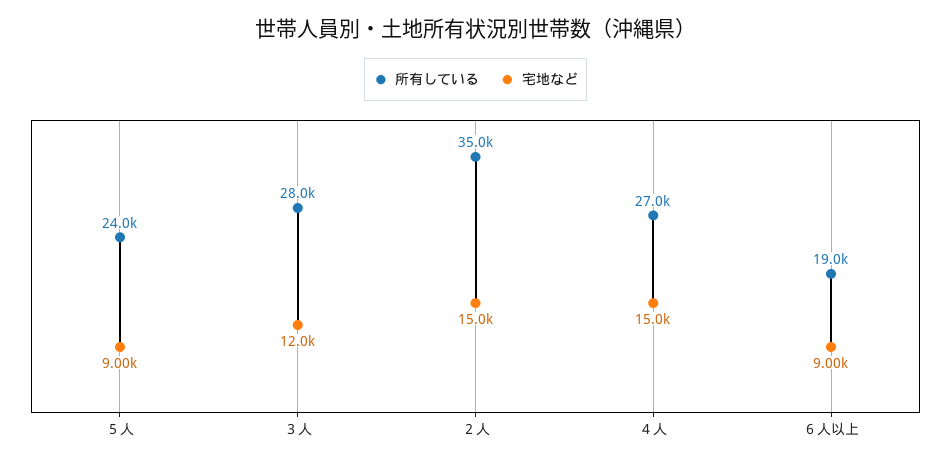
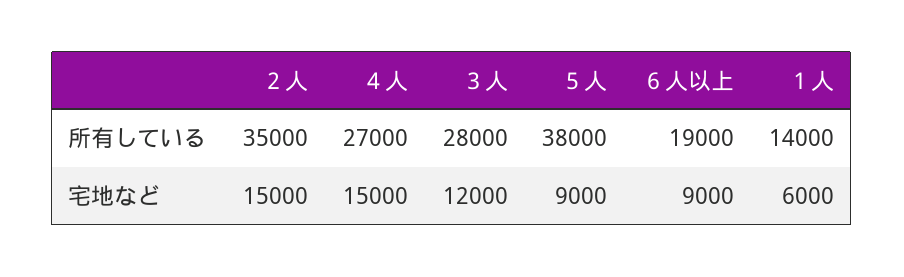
  {
    "所有している": {
-     "５人": 24000,
+     "５人": 38000,
      "３人": 28000,
      "２人": 35000,
      "４人": 27000,
-     "６人以上": 19000
+     "６人以上": 19000,
+     "１人": 14000
    },
    "宅地など": {
      "５人": 9000,
      "３人": 12000,
      "２人": 15000,
      "４人": 15000,
-     "６人以上": 9000
+     "６人以上": 9000,
+     "１人": 6000
    }
  }

